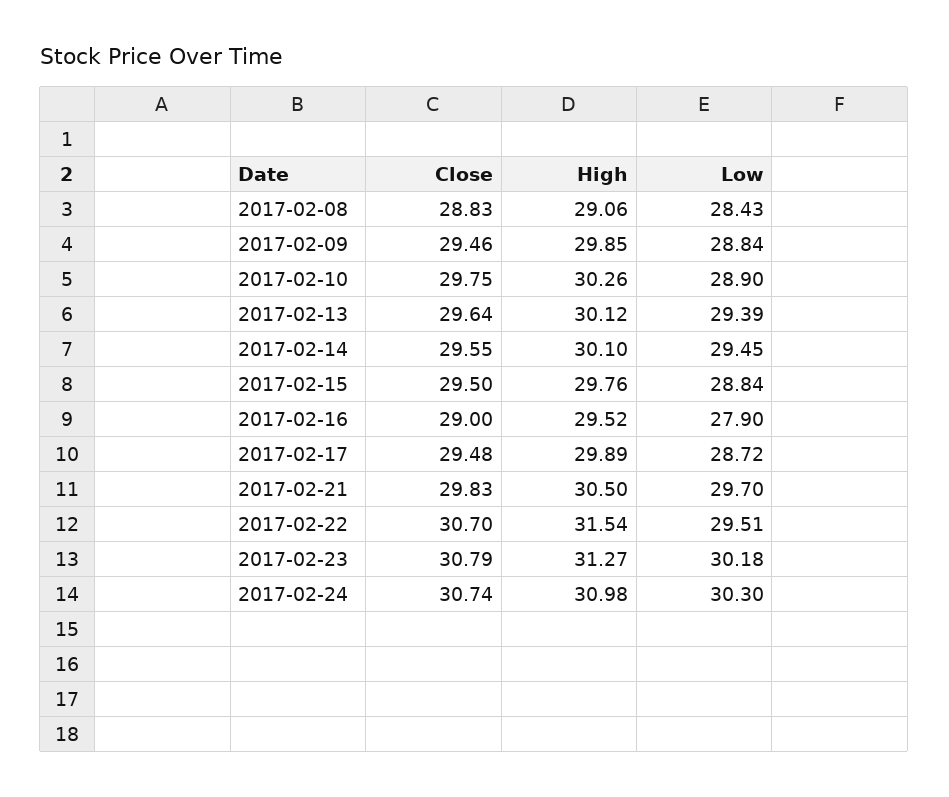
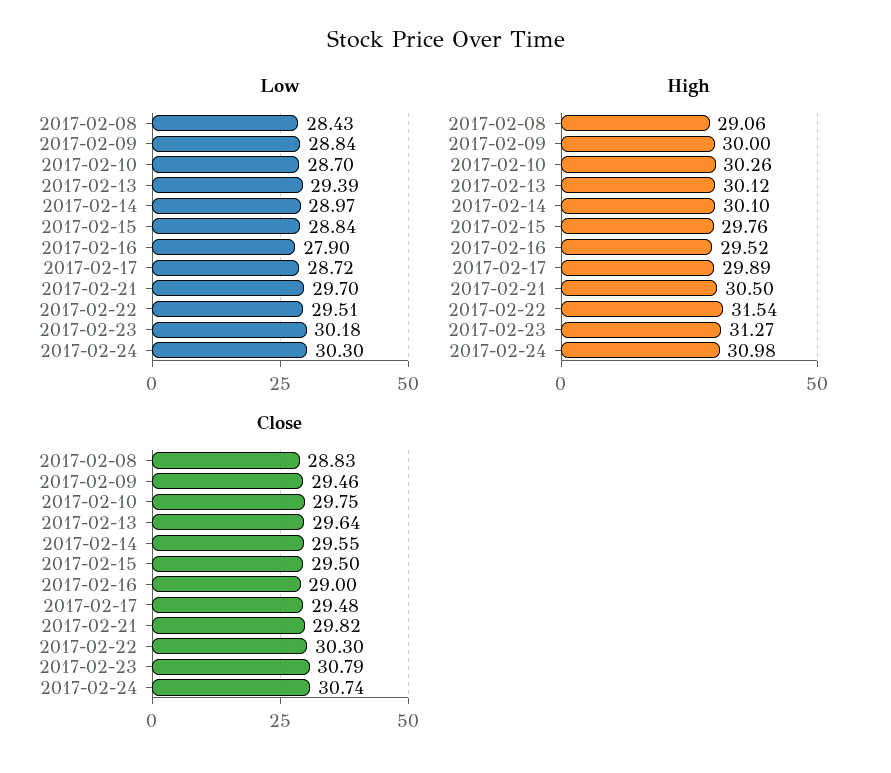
  {
    "Close": {
      "2017-02-08": 28.83,
      "2017-02-09": 29.46,
      "2017-02-10": 29.75,
      "2017-02-13": 29.64,
      "2017-02-14": 29.55,
      "2017-02-15": 29.5,
      "2017-02-16": 29,
      "2017-02-17": 29.48,
-     "2017-02-21": 29.83,
+     "2017-02-21": 29.82,
-     "2017-02-22": 30.7,
+     "2017-02-22": 30.3,
      "2017-02-23": 30.79,
      "2017-02-24": 30.74
    },
    "High": {
      "2017-02-08": 29.06,
-     "2017-02-09": 29.85,
+     "2017-02-09": 30,
      "2017-02-10": 30.26,
      "2017-02-13": 30.12,
      "2017-02-14": 30.1,
      "2017-02-15": 29.76,
      "2017-02-16": 29.52,
      "2017-02-17": 29.89,
      "2017-02-21": 30.5,
      "2017-02-22": 31.54,
      "2017-02-23": 31.27,
      "2017-02-24": 30.98
    },
    "Low": {
      "2017-02-08": 28.43,
      "2017-02-09": 28.84,
-     "2017-02-10": 28.9,
+     "2017-02-10": 28.7,
      "2017-02-13": 29.39,
-     "2017-02-14": 29.45,
+     "2017-02-14": 28.97,
      "2017-02-15": 28.84,
      "2017-02-16": 27.9,
      "2017-02-17": 28.72,
      "2017-02-21": 29.7,
      "2017-02-22": 29.51,
      "2017-02-23": 30.18,
      "2017-02-24": 30.3
    }
  }

